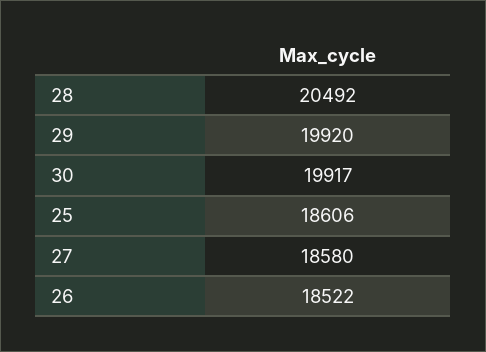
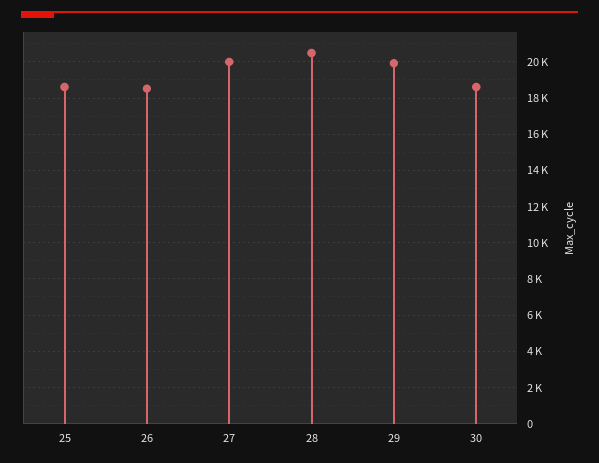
  {
    "28": 20492,
    "29": 19920,
-   "30": 19917,
+   "30": 18500,
    "25": 18606,
-   "27": 18580,
+   "27": 20000,
    "26": 18522
  }

